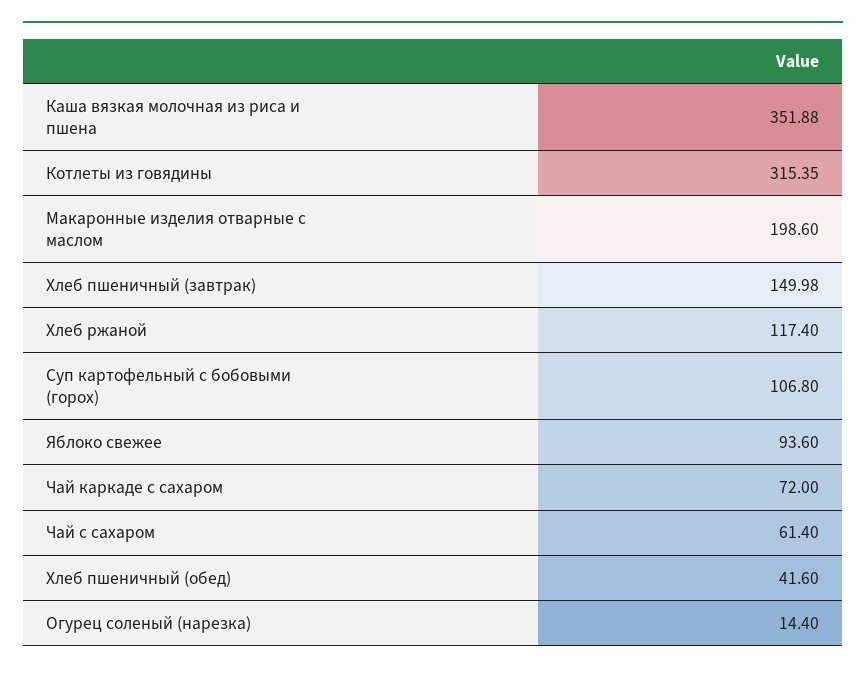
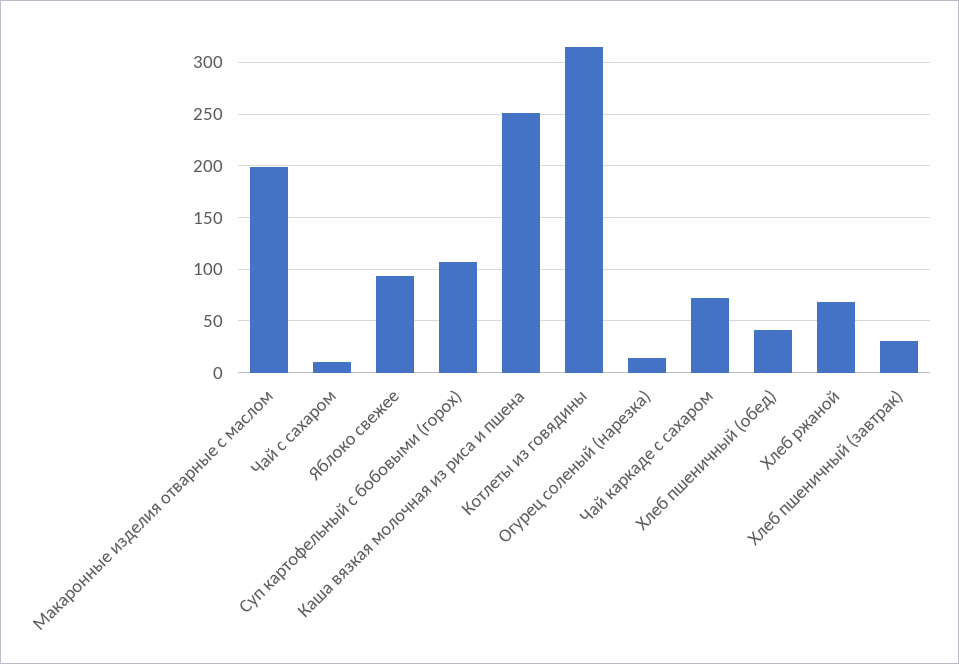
  {
-   "Каша вязкая молочная из риса и пшена": 351.88,
+   "Каша вязкая молочная из риса и пшена": 250,
    "Котлеты из говядины": 315.35,
    "Макаронные изделия отварные с маслом": 198.6,
-   "Хлеб пшеничный (завтрак)": 149.98,
+   "Хлеб пшеничный (завтрак)": 30,
-   "Хлеб ржаной": 117.4,
+   "Хлеб ржаной": 70,
    "Суп картофельный с бобовыми (горох)": 106.8,
    "Яблоко свежее": 93.6,
    "Чай каркаде с сахаром": 72,
-   "Чай с сахаром": 61.4,
+   "Чай с сахаром": 10,
    "Хлеб пшеничный (обед)": 41.6,
    "Огурец соленый (нарезка)": 14.4
  }

